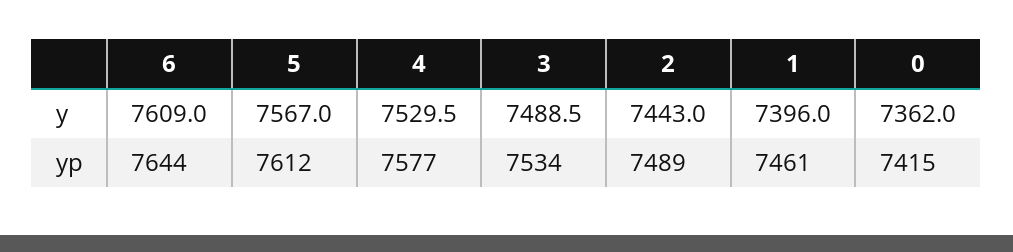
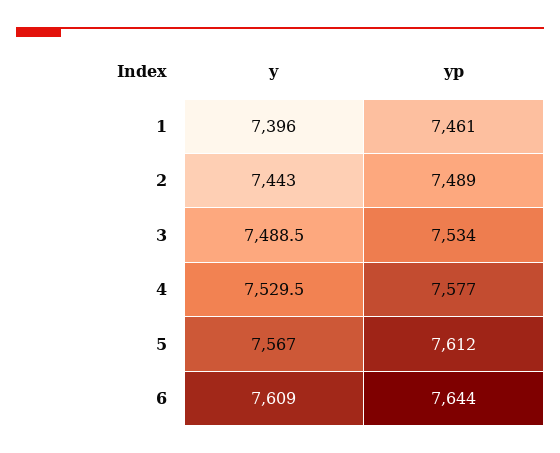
  {
    "6": {
      "y": 7609,
      "yp": 7644
    },
    "5": {
      "y": 7567,
      "yp": 7612
    },
    "4": {
      "y": 7529.5,
      "yp": 7577
    },
    "3": {
      "y": 7488.5,
      "yp": 7534
    },
    "2": {
      "y": 7443,
      "yp": 7489
    },
    "1": {
      "y": 7396,
      "yp": 7461
-   },
+   }
-   "0": {
-     "y": 7362,
-     "yp": 7415
-   }
  }

